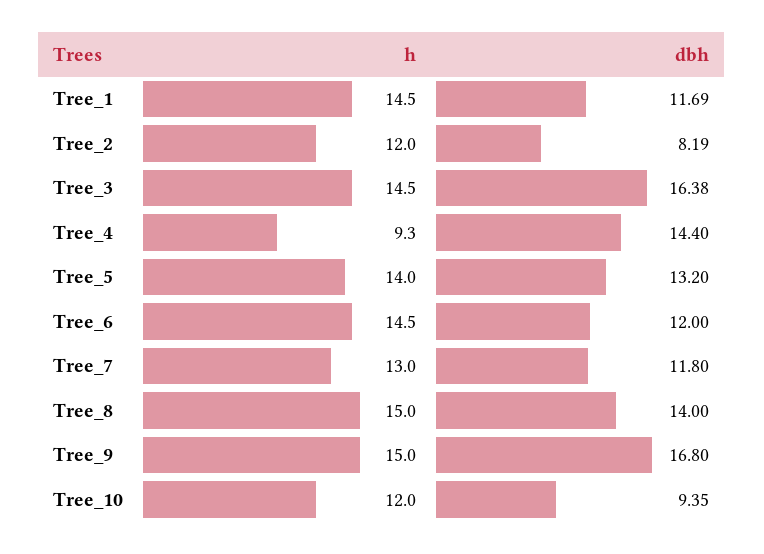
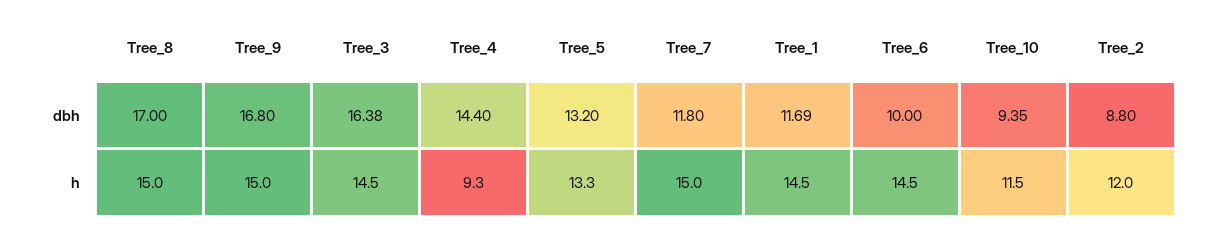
  {
    "h": {
      "Tree_1": 14.5,
      "Tree_2": 12,
      "Tree_3": 14.5,
      "Tree_4": 9.3,
-     "Tree_5": 14,
+     "Tree_5": 13.3,
      "Tree_6": 14.5,
-     "Tree_7": 13,
+     "Tree_7": 15,
      "Tree_8": 15,
      "Tree_9": 15,
-     "Tree_10": 12
+     "Tree_10": 11.5
    },
    "dbh": {
      "Tree_1": 11.69,
-     "Tree_2": 8.19,
+     "Tree_2": 8.8,
      "Tree_3": 16.38,
      "Tree_4": 14.4,
      "Tree_5": 13.2,
-     "Tree_6": 12,
+     "Tree_6": 10,
      "Tree_7": 11.8,
-     "Tree_8": 14,
+     "Tree_8": 17,
      "Tree_9": 16.8,
      "Tree_10": 9.35
    }
  }

